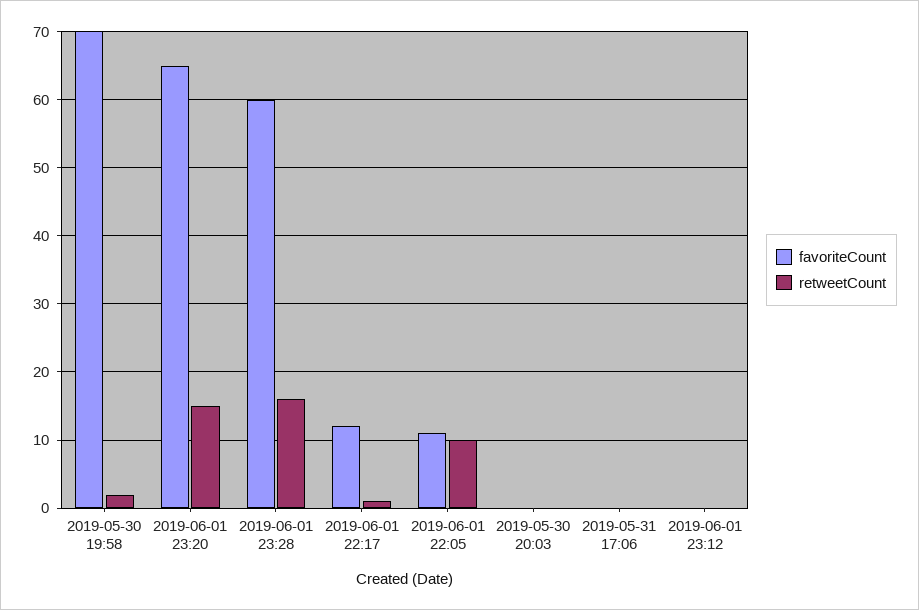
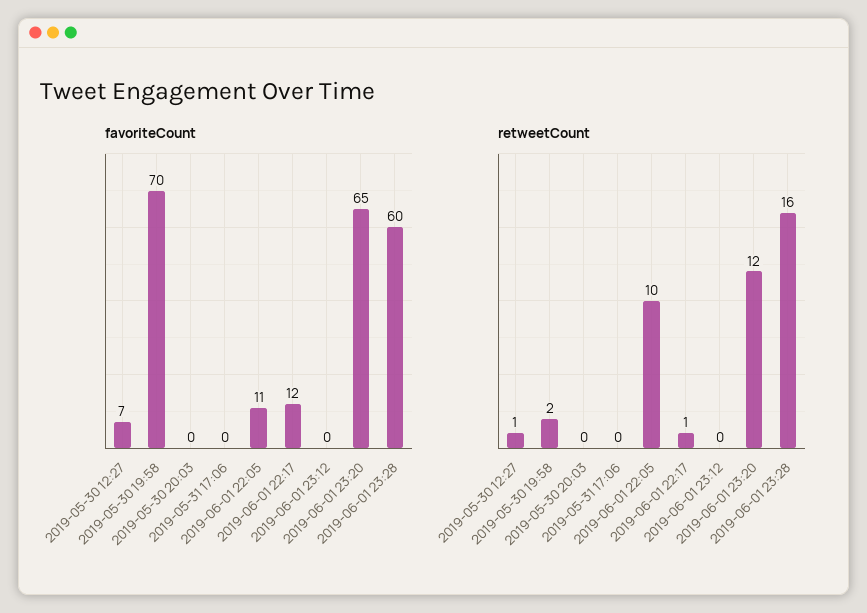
  {
    "favoriteCount": {
      "2019-05-30 19:58": 70,
      "2019-06-01 23:20": 65,
      "2019-06-01 23:28": 60,
      "2019-06-01 22:17": 12,
      "2019-06-01 22:05": 11,
      "2019-05-30 20:03": 0,
      "2019-05-31 17:06": 0,
-     "2019-06-01 23:12": 0
+     "2019-06-01 23:12": 0,
+     "2019-05-30 12:27": 7
    },
    "retweetCount": {
      "2019-05-30 19:58": 2,
-     "2019-06-01 23:20": 15,
+     "2019-06-01 23:20": 12,
      "2019-06-01 23:28": 16,
      "2019-06-01 22:17": 1,
      "2019-06-01 22:05": 10,
      "2019-05-30 20:03": 0,
      "2019-05-31 17:06": 0,
-     "2019-06-01 23:12": 0
+     "2019-06-01 23:12": 0,
+     "2019-05-30 12:27": 1
    }
  }

